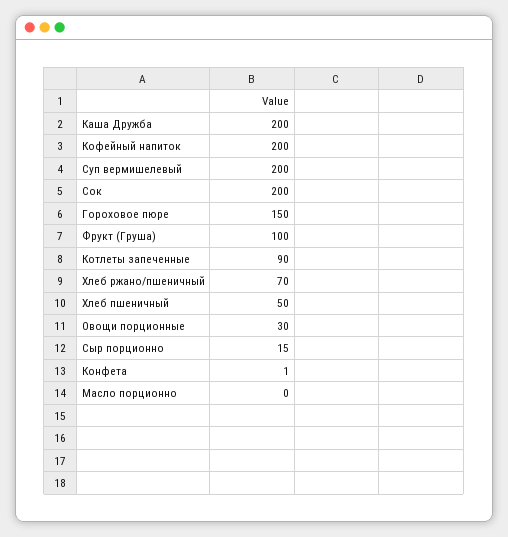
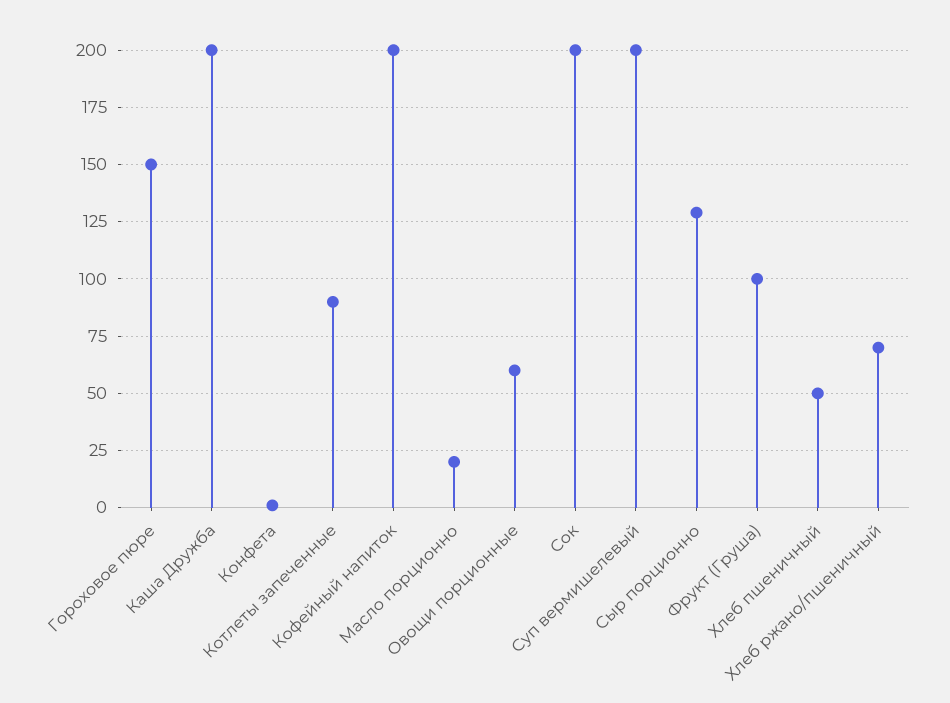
  {
    "Каша Дружба": 200,
    "Кофейный напиток": 200,
    "Суп вермишелевый": 200,
    "Сок": 200,
    "Гороховое пюре": 150,
    "Фрукт (Груша)": 100,
    "Котлеты запеченные": 90,
    "Хлеб ржано/пшеничный": 70,
    "Хлеб пшеничный": 50,
-   "Овощи порционные": 30,
+   "Овощи порционные": 60,
-   "Сыр порционно": 15,
+   "Сыр порционно": 130,
    "Конфета": 1,
-   "Масло порционно": 0
+   "Масло порционно": 20
  }

